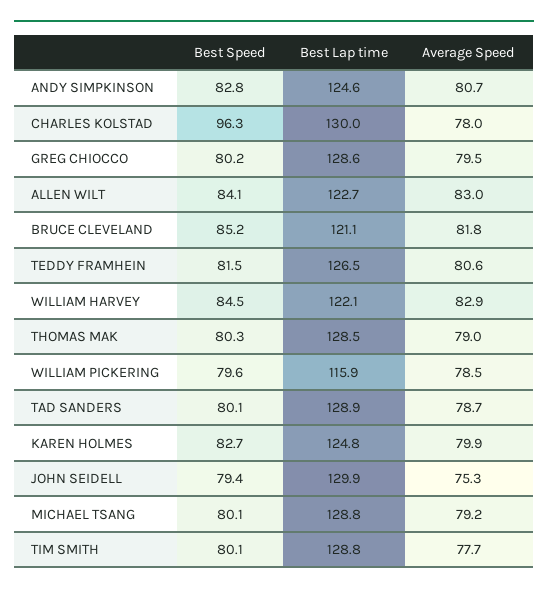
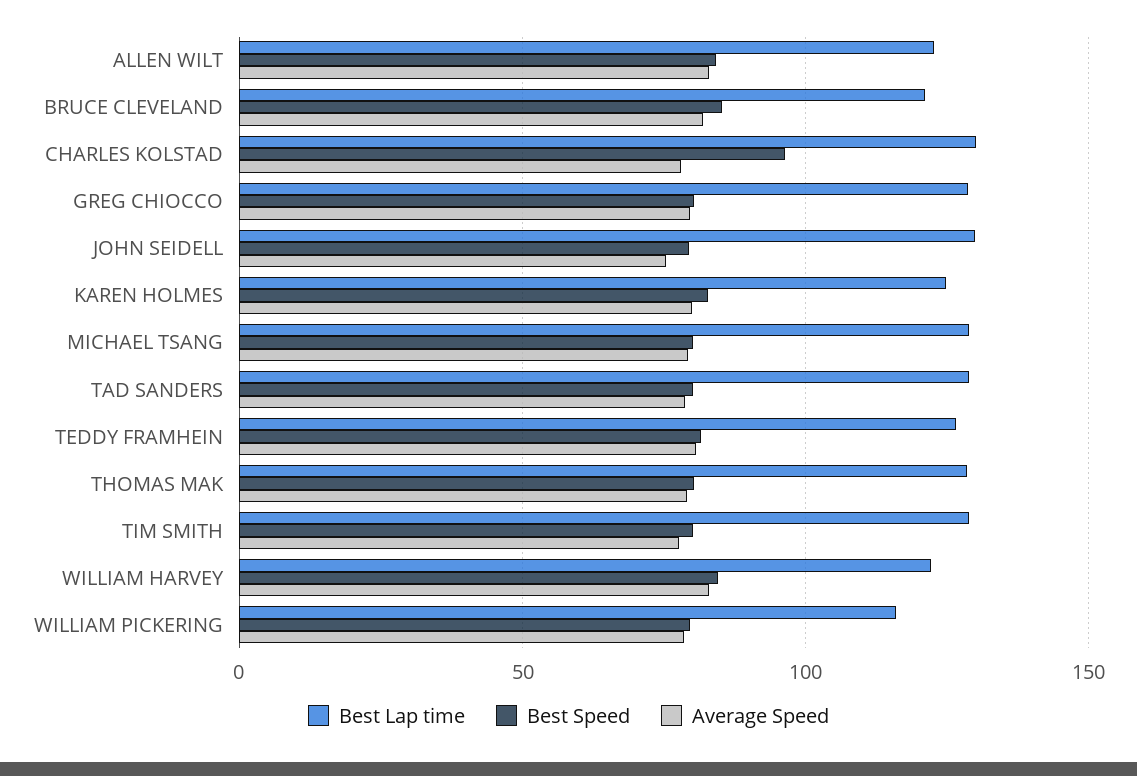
  {
    "Best Speed": {
-     "ANDY SIMPKINSON": 82.8,
      "CHARLES KOLSTAD": 96.3,
      "GREG CHIOCCO": 80.2,
      "ALLEN WILT": 84.1,
      "BRUCE CLEVELAND": 85.2,
      "TEDDY FRAMHEIN": 81.5,
      "WILLIAM HARVEY": 84.5,
      "THOMAS MAK": 80.3,
      "WILLIAM PICKERING": 79.6,
      "TAD SANDERS": 80.1,
      "KAREN HOLMES": 82.7,
      "JOHN SEIDELL": 79.4,
      "MICHAEL TSANG": 80.1,
      "TIM SMITH": 80.1
    },
    "Best Lap time": {
-     "ANDY SIMPKINSON": 124.6,
      "CHARLES KOLSTAD": 130,
      "GREG CHIOCCO": 128.6,
      "ALLEN WILT": 122.7,
      "BRUCE CLEVELAND": 121.1,
      "TEDDY FRAMHEIN": 126.5,
      "WILLIAM HARVEY": 122.1,
      "THOMAS MAK": 128.5,
      "WILLIAM PICKERING": 115.9,
      "TAD SANDERS": 128.9,
      "KAREN HOLMES": 124.8,
      "JOHN SEIDELL": 129.9,
      "MICHAEL TSANG": 128.8,
      "TIM SMITH": 128.8
    },
    "Average Speed": {
-     "ANDY SIMPKINSON": 80.7,
      "CHARLES KOLSTAD": 78,
      "GREG CHIOCCO": 79.5,
      "ALLEN WILT": 83,
      "BRUCE CLEVELAND": 81.8,
      "TEDDY FRAMHEIN": 80.6,
      "WILLIAM HARVEY": 82.9,
      "THOMAS MAK": 79,
      "WILLIAM PICKERING": 78.5,
      "TAD SANDERS": 78.7,
      "KAREN HOLMES": 79.9,
      "JOHN SEIDELL": 75.3,
      "MICHAEL TSANG": 79.2,
      "TIM SMITH": 77.7
    }
  }

